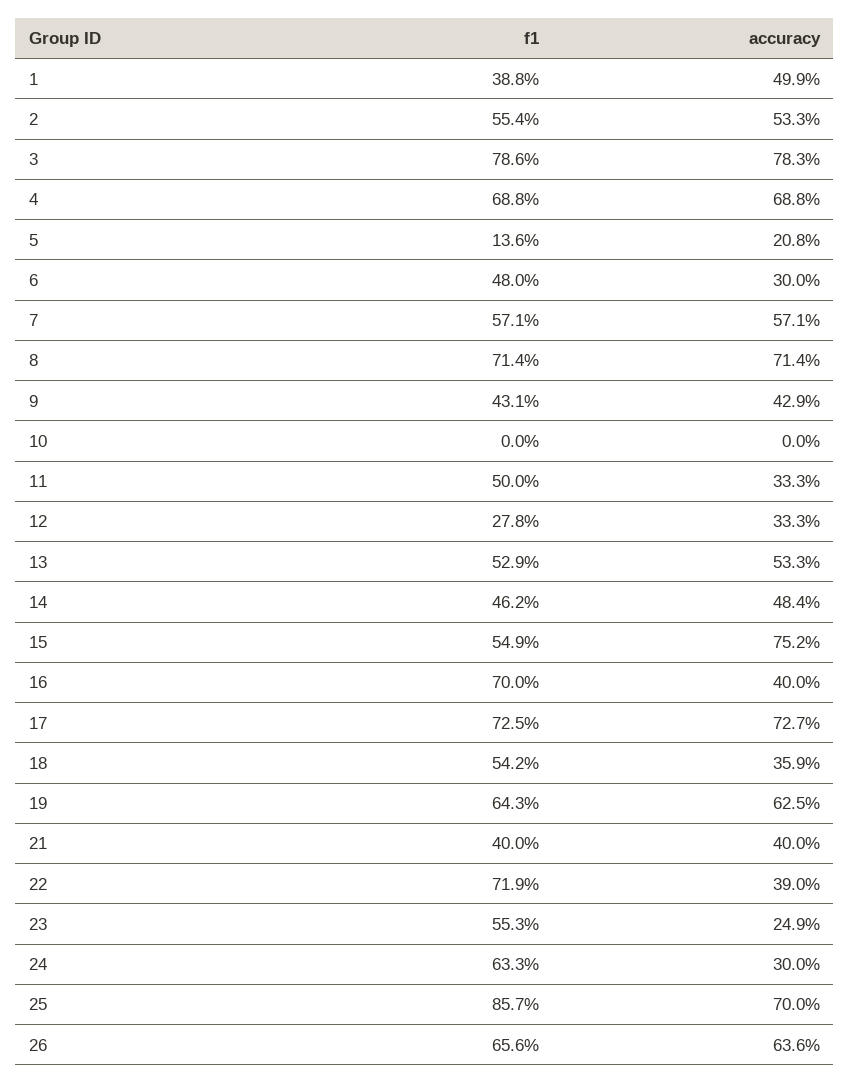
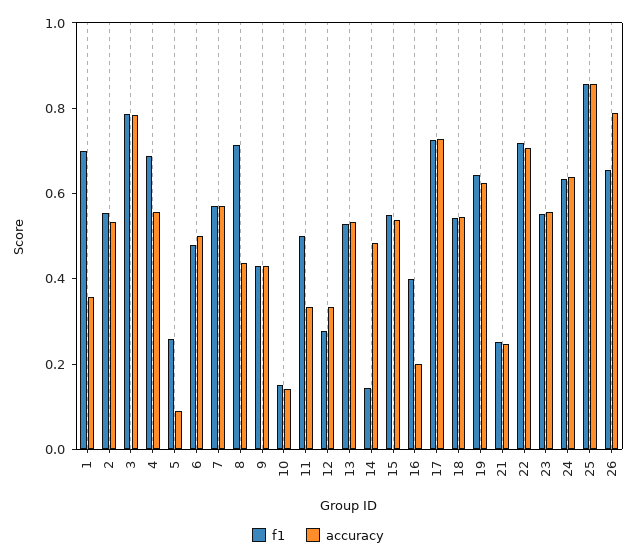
  {
    "f1": {
-     "1": 0.388,
+     "1": 0.7,
      "2": 0.554,
      "3": 0.786,
      "4": 0.688,
-     "5": 0.136,
+     "5": 0.25,
      "6": 0.48,
      "7": 0.571,
      "8": 0.714,
      "9": 0.431,
-     "10": 0,
+     "10": 0.15,
      "11": 0.5,
      "12": 0.278,
      "13": 0.529,
-     "14": 0.462,
+     "14": 0.15,
      "15": 0.549,
-     "16": 0.7,
+     "16": 0.4,
      "17": 0.725,
      "18": 0.542,
      "19": 0.643,
-     "21": 0.4,
+     "21": 0.25,
      "22": 0.719,
      "23": 0.553,
      "24": 0.633,
      "25": 0.857,
      "26": 0.656
    },
    "accuracy": {
-     "1": 0.499,
+     "1": 0.35,
      "2": 0.533,
      "3": 0.783,
-     "4": 0.688,
+     "4": 0.55,
-     "5": 0.208,
+     "5": 0.1,
-     "6": 0.3,
+     "6": 0.5,
      "7": 0.571,
-     "8": 0.714,
+     "8": 0.45,
      "9": 0.429,
-     "10": 0,
+     "10": 0.15,
      "11": 0.333,
      "12": 0.333,
      "13": 0.533,
      "14": 0.484,
-     "15": 0.752,
+     "15": 0.55,
-     "16": 0.4,
+     "16": 0.2,
      "17": 0.727,
-     "18": 0.359,
+     "18": 0.55,
      "19": 0.625,
-     "21": 0.4,
+     "21": 0.25,
-     "22": 0.39,
+     "22": 0.7,
-     "23": 0.249,
+     "23": 0.55,
-     "24": 0.3,
+     "24": 0.65,
-     "25": 0.7,
+     "25": 0.85,
-     "26": 0.636
+     "26": 0.8
    }
  }

